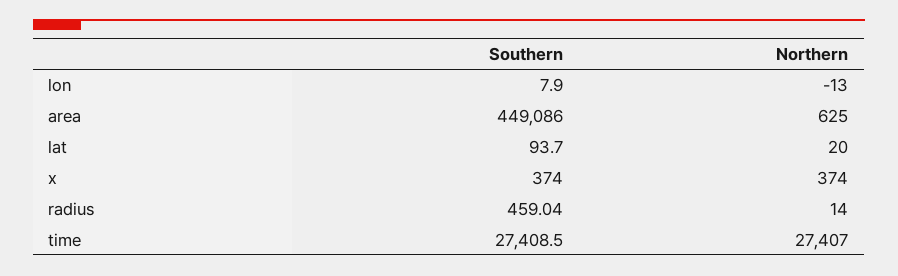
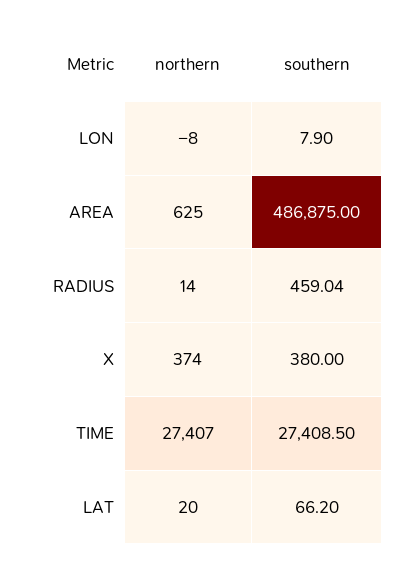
  {
    "Southern": {
      "lon": 7.9,
-     "area": 449086,
+     "area": 486875,
-     "lat": 93.7,
+     "lat": 66.2,
-     "x": 374,
+     "x": 380,
      "radius": 459.04,
      "time": 27408.5
    },
    "Northern": {
-     "lon": -13,
+     "lon": -8,
      "area": 625,
      "lat": 20,
      "x": 374,
      "radius": 14,
      "time": 27407
    }
  }

